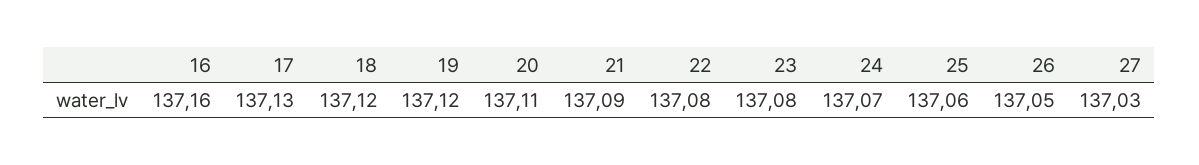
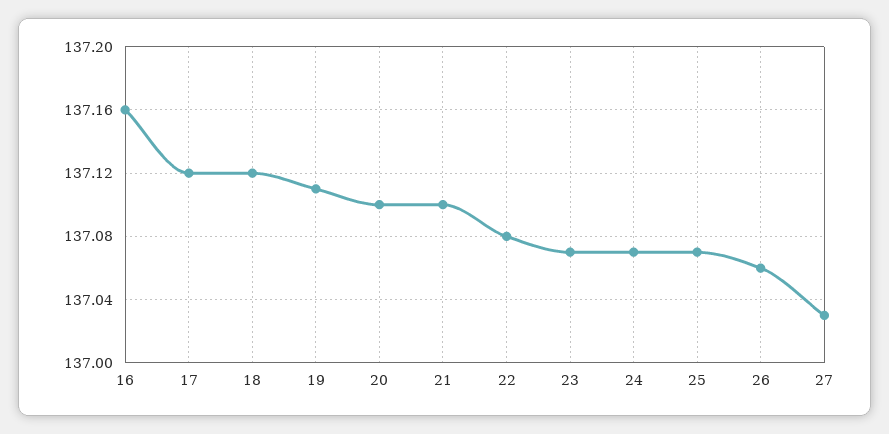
  {
    "16": 137.16,
-   "17": 137.13,
+   "17": 137.12,
    "18": 137.12,
-   "19": 137.12,
+   "19": 137.11,
-   "20": 137.11,
+   "20": 137.1,
-   "21": 137.09,
+   "21": 137.1,
    "22": 137.08,
-   "23": 137.08,
+   "23": 137.07,
    "24": 137.07,
-   "25": 137.06,
+   "25": 137.07,
-   "26": 137.05,
+   "26": 137.06,
    "27": 137.03
  }

